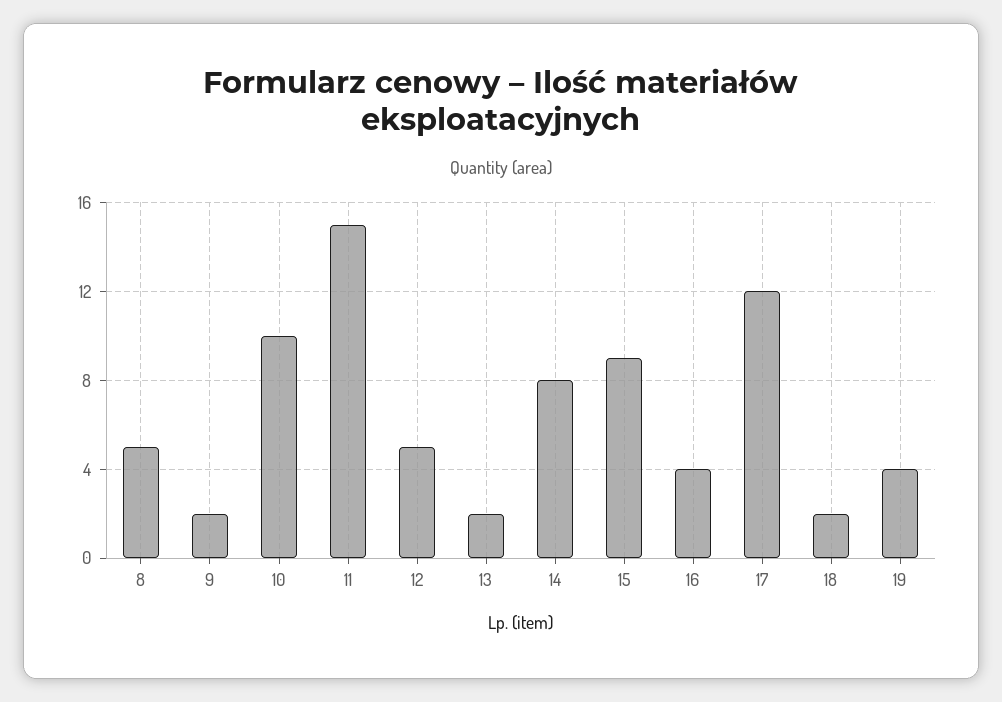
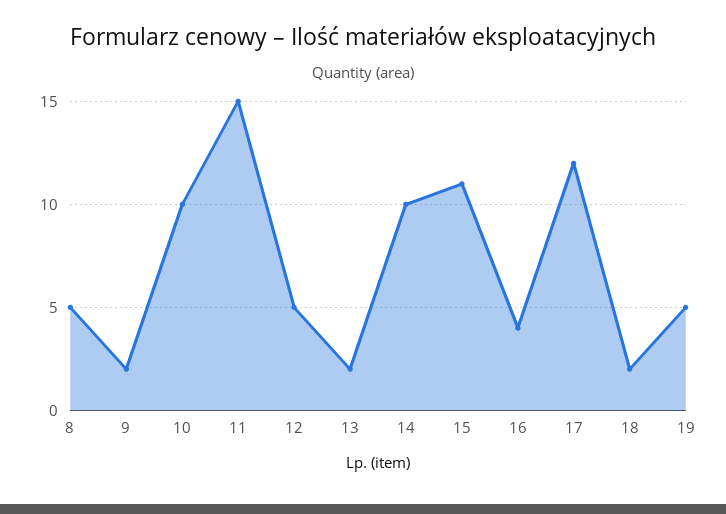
  {
    "8": 5,
    "9": 2,
    "10": 10,
    "11": 15,
    "12": 5,
    "13": 2,
-   "14": 8,
+   "14": 10,
-   "15": 9,
+   "15": 11,
    "16": 4,
    "17": 12,
    "18": 2,
-   "19": 4
+   "19": 5
  }

